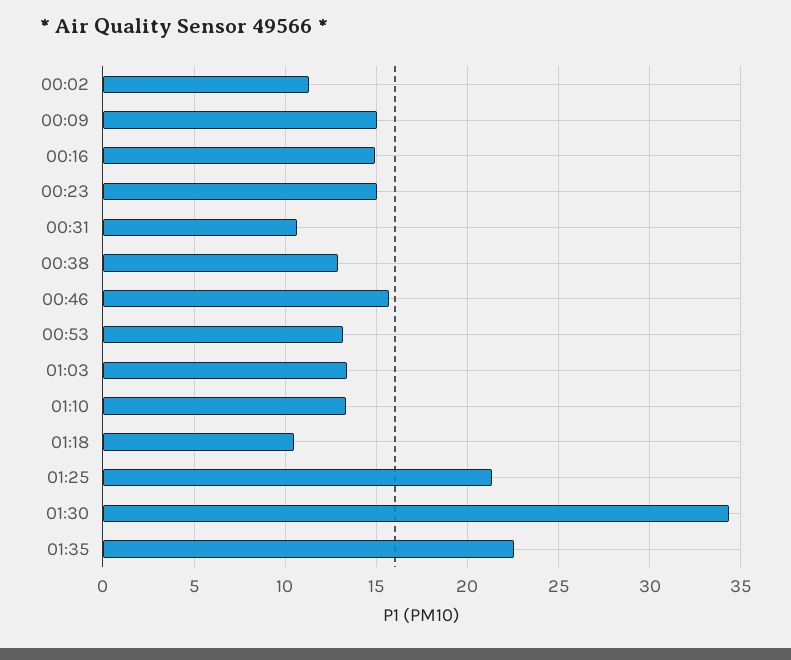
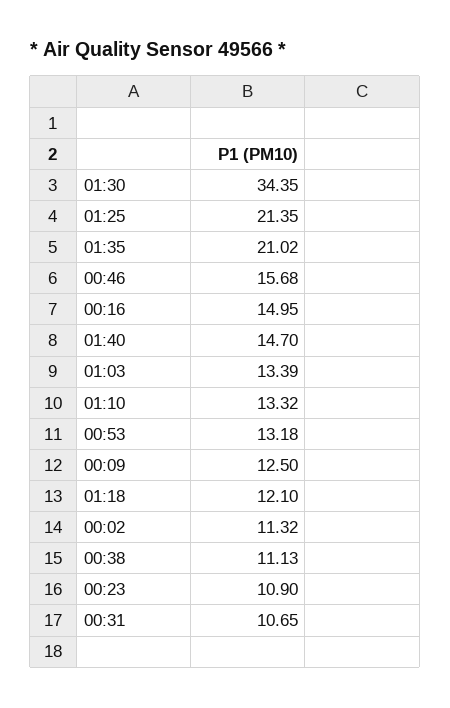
  {
    "00:02": 11.32,
-   "00:09": 15,
+   "00:09": 12.5,
    "00:16": 14.95,
-   "00:23": 15,
+   "00:23": 10.9,
    "00:31": 10.65,
-   "00:38": 13,
+   "00:38": 11.13,
    "00:46": 15.68,
    "00:53": 13.18,
    "01:03": 13.39,
    "01:10": 13.32,
-   "01:18": 10.5,
+   "01:18": 12.1,
    "01:25": 21.35,
    "01:30": 34.35,
-   "01:35": 22.5
+   "01:35": 21.02,
+   "01:40": 14.7
  }

